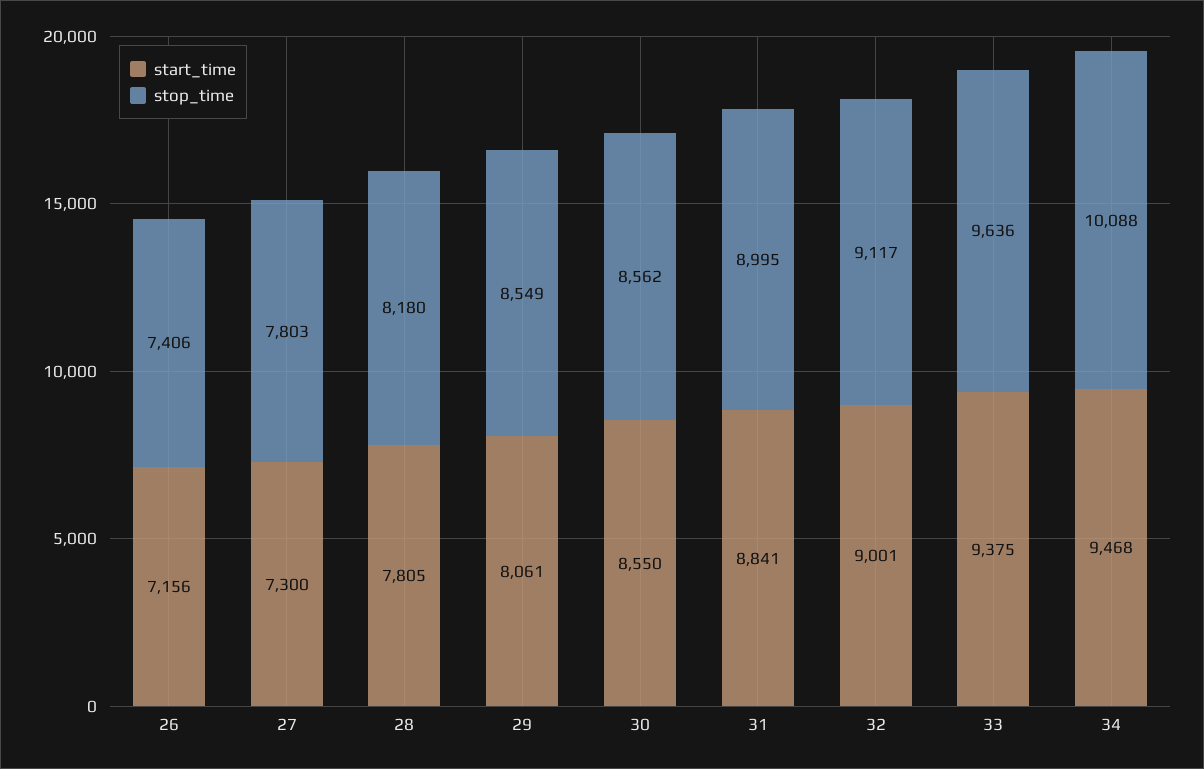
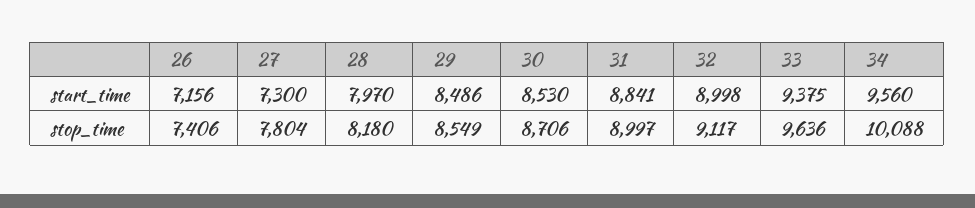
  {
    "start_time": {
      "26": 7156,
      "27": 7300,
-     "28": 7805,
+     "28": 7970,
-     "29": 8061,
+     "29": 8486,
-     "30": 8550,
+     "30": 8530,
      "31": 8841,
-     "32": 9001,
+     "32": 8998,
      "33": 9375,
-     "34": 9468
+     "34": 9560
    },
    "stop_time": {
      "26": 7406,
-     "27": 7803,
+     "27": 7804,
      "28": 8180,
      "29": 8549,
-     "30": 8562,
+     "30": 8706,
-     "31": 8995,
+     "31": 8997,
      "32": 9117,
      "33": 9636,
      "34": 10088
    }
  }

